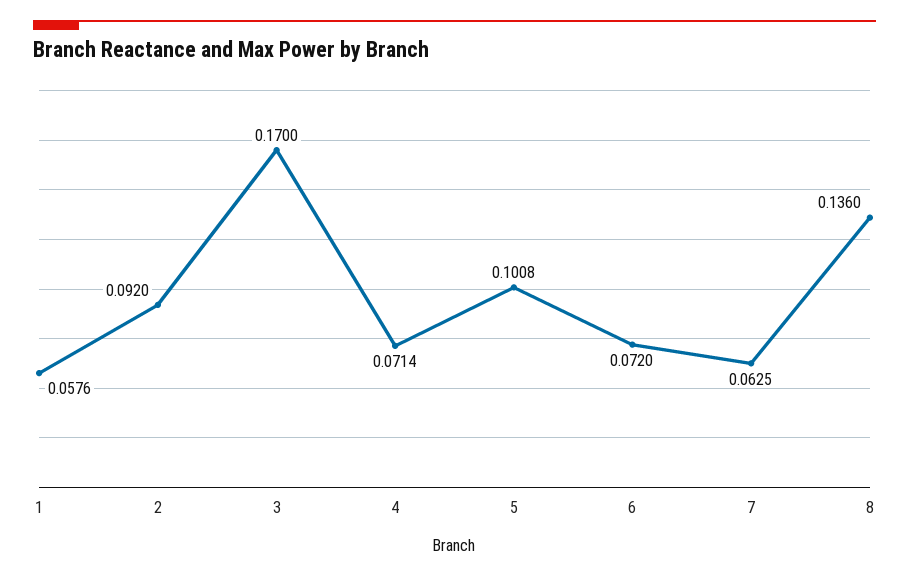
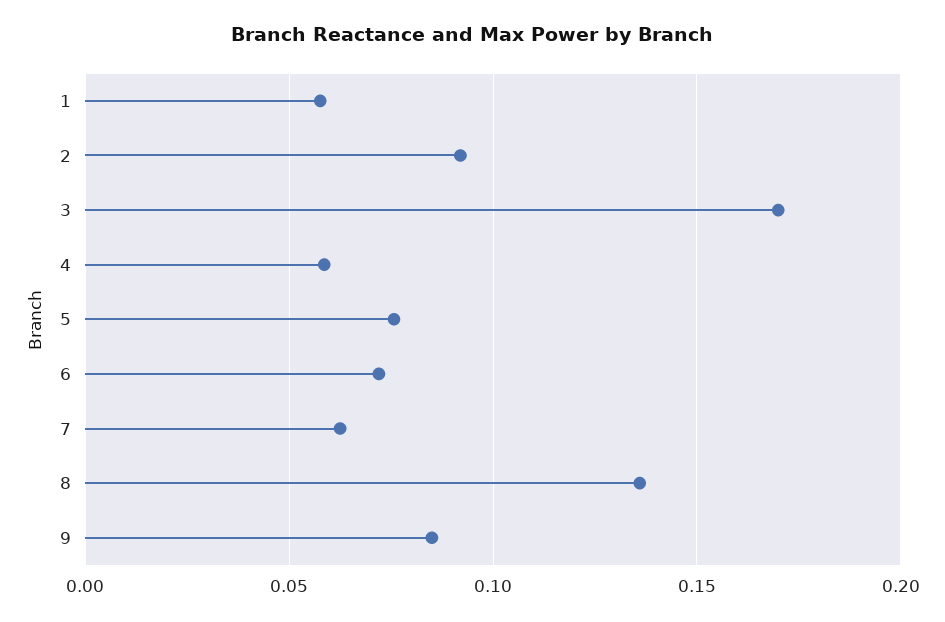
  {
    "1": 0.0576,
    "2": 0.092,
    "3": 0.17,
-   "4": 0.0714,
+   "4": 0.06,
-   "5": 0.1008,
+   "5": 0.075,
    "6": 0.072,
    "7": 0.0625,
-   "8": 0.136
+   "8": 0.136,
+   "9": 0.085
  }

